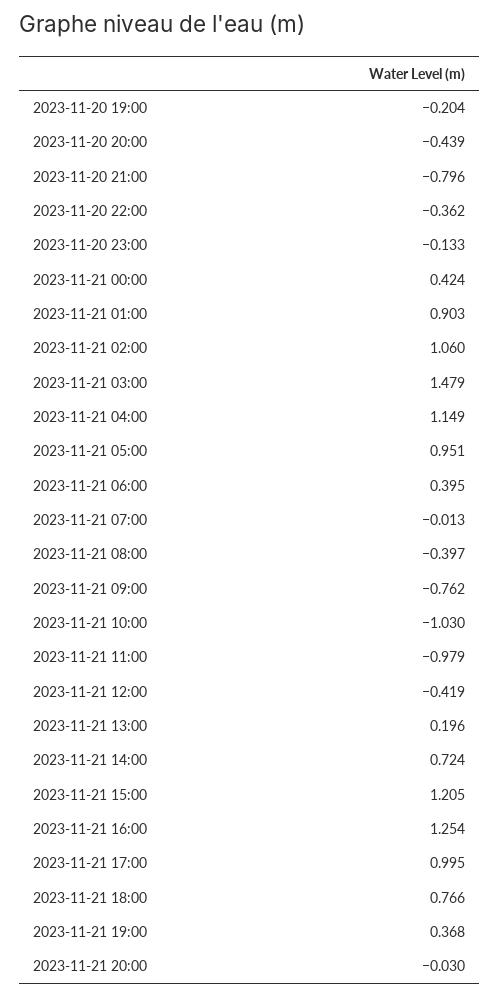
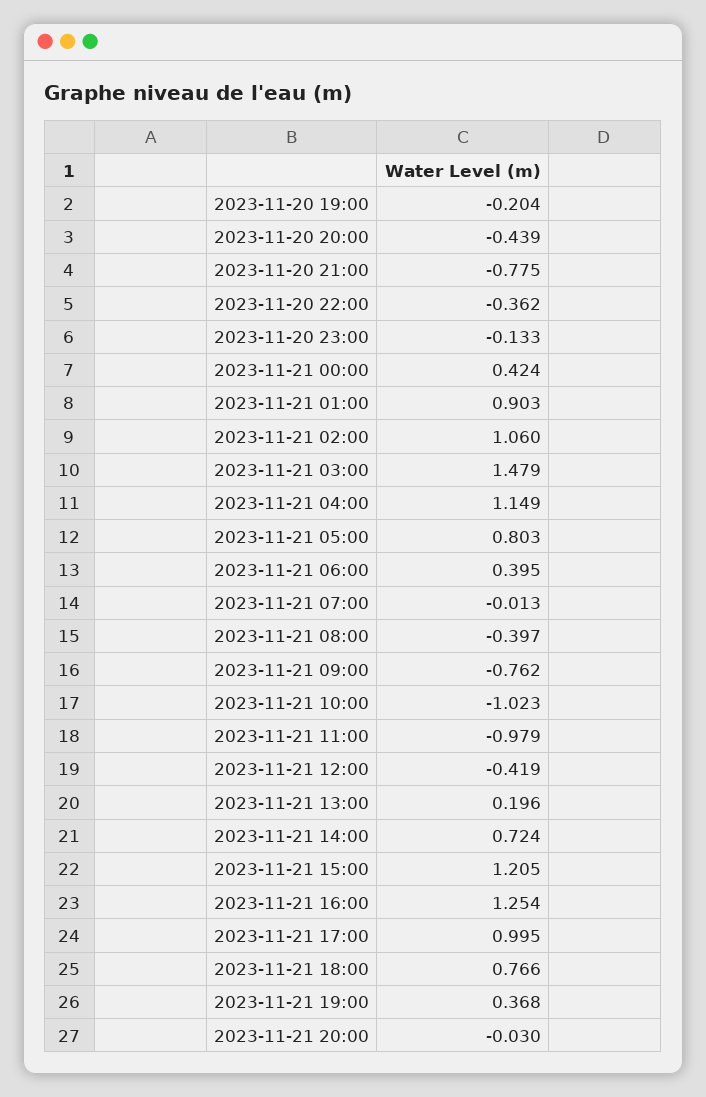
  {
    "2023-11-20 19:00": -0.204,
    "2023-11-20 20:00": -0.439,
-   "2023-11-20 21:00": -0.796,
+   "2023-11-20 21:00": -0.775,
    "2023-11-20 22:00": -0.362,
    "2023-11-20 23:00": -0.133,
    "2023-11-21 00:00": 0.424,
    "2023-11-21 01:00": 0.903,
    "2023-11-21 02:00": 1.06,
    "2023-11-21 03:00": 1.479,
    "2023-11-21 04:00": 1.149,
-   "2023-11-21 05:00": 0.951,
+   "2023-11-21 05:00": 0.803,
    "2023-11-21 06:00": 0.395,
    "2023-11-21 07:00": -0.013,
    "2023-11-21 08:00": -0.397,
    "2023-11-21 09:00": -0.762,
-   "2023-11-21 10:00": -1.03,
+   "2023-11-21 10:00": -1.023,
    "2023-11-21 11:00": -0.979,
    "2023-11-21 12:00": -0.419,
    "2023-11-21 13:00": 0.196,
    "2023-11-21 14:00": 0.724,
    "2023-11-21 15:00": 1.205,
    "2023-11-21 16:00": 1.254,
    "2023-11-21 17:00": 0.995,
    "2023-11-21 18:00": 0.766,
    "2023-11-21 19:00": 0.368,
    "2023-11-21 20:00": -0.03
  }

